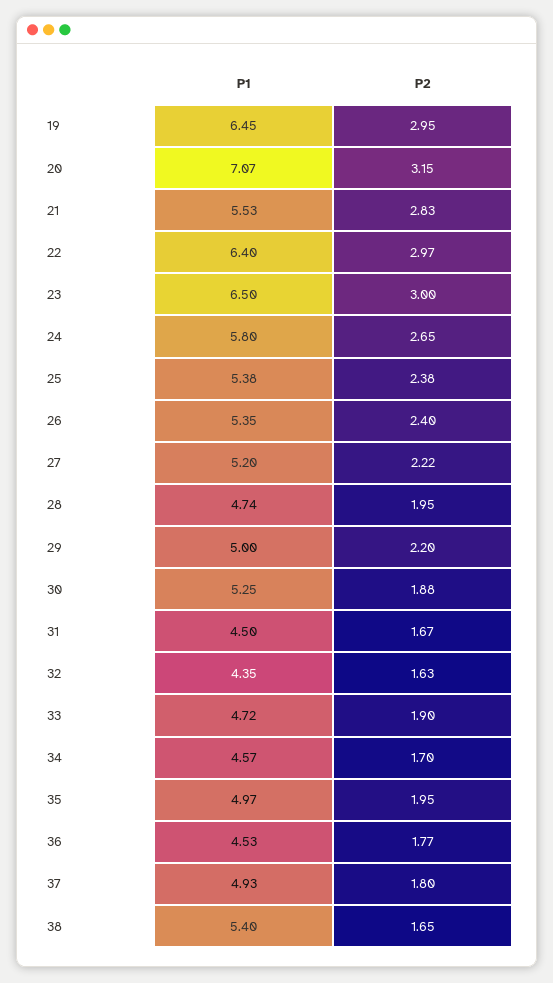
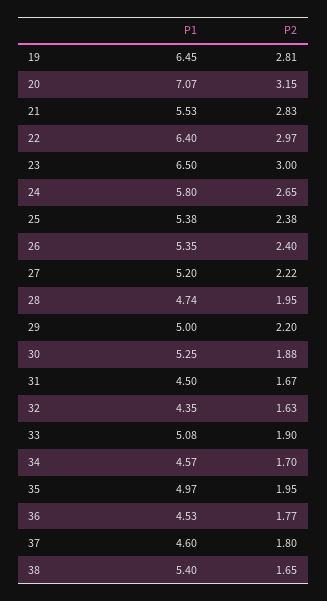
  {
    "P1": {
      "19": 6.45,
      "20": 7.07,
      "21": 5.53,
      "22": 6.4,
      "23": 6.5,
      "24": 5.8,
      "25": 5.38,
      "26": 5.35,
      "27": 5.2,
      "28": 4.74,
      "29": 5,
      "30": 5.25,
      "31": 4.5,
      "32": 4.35,
-     "33": 4.72,
+     "33": 5.08,
      "34": 4.57,
      "35": 4.97,
      "36": 4.53,
-     "37": 4.93,
+     "37": 4.6,
      "38": 5.4
    },
    "P2": {
-     "19": 2.95,
+     "19": 2.81,
      "20": 3.15,
      "21": 2.83,
      "22": 2.97,
      "23": 3,
      "24": 2.65,
      "25": 2.38,
      "26": 2.4,
      "27": 2.22,
      "28": 1.95,
      "29": 2.2,
      "30": 1.88,
      "31": 1.67,
      "32": 1.63,
      "33": 1.9,
      "34": 1.7,
      "35": 1.95,
      "36": 1.77,
      "37": 1.8,
      "38": 1.65
    }
  }

